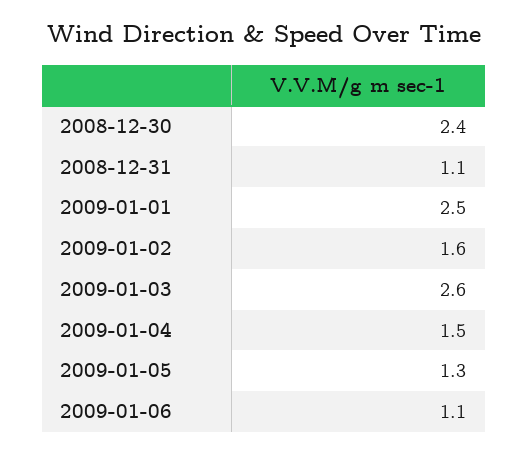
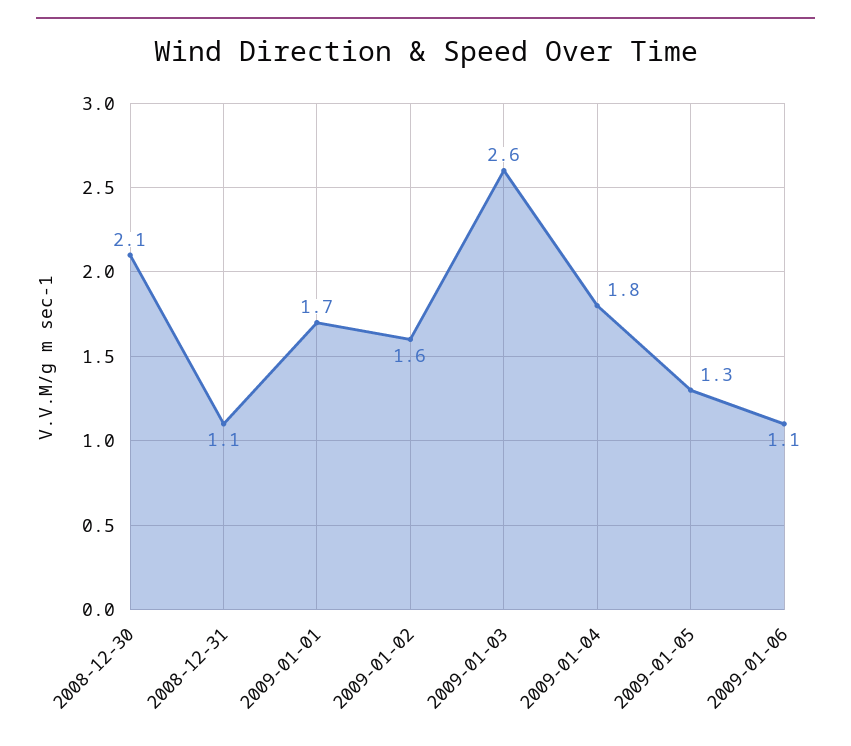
  {
-   "2008-12-30": 2.4,
+   "2008-12-30": 2.1,
    "2008-12-31": 1.1,
-   "2009-01-01": 2.5,
+   "2009-01-01": 1.7,
    "2009-01-02": 1.6,
    "2009-01-03": 2.6,
-   "2009-01-04": 1.5,
+   "2009-01-04": 1.8,
    "2009-01-05": 1.3,
    "2009-01-06": 1.1
  }

